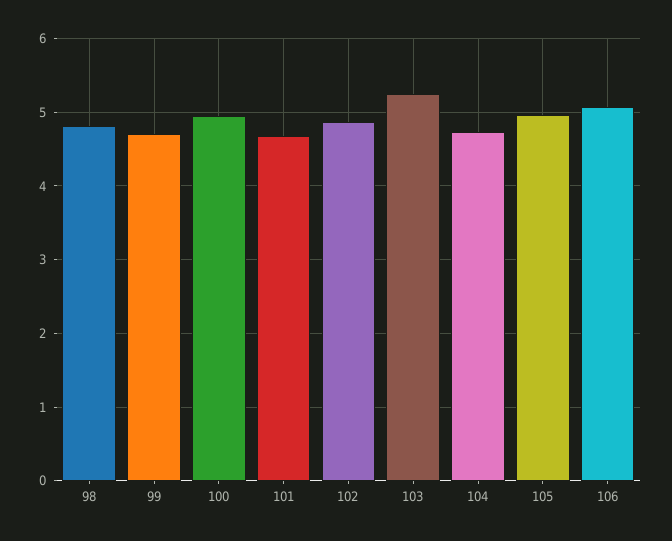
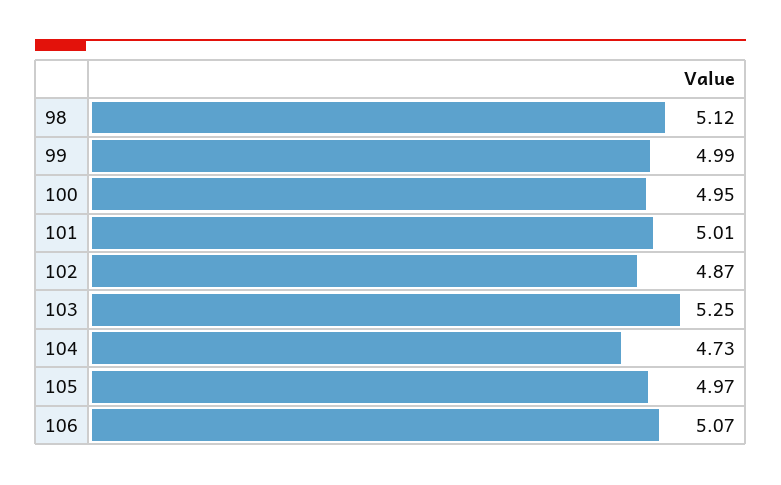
  {
-   "98": 4.8,
+   "98": 5.12,
-   "99": 4.7,
+   "99": 4.99,
    "100": 4.95,
-   "101": 4.7,
+   "101": 5.01,
    "102": 4.87,
    "103": 5.25,
    "104": 4.73,
    "105": 4.97,
    "106": 5.07
  }

